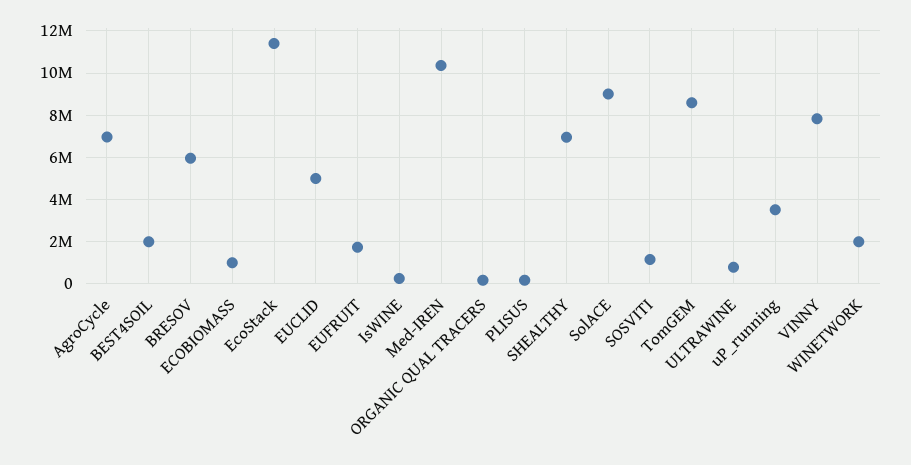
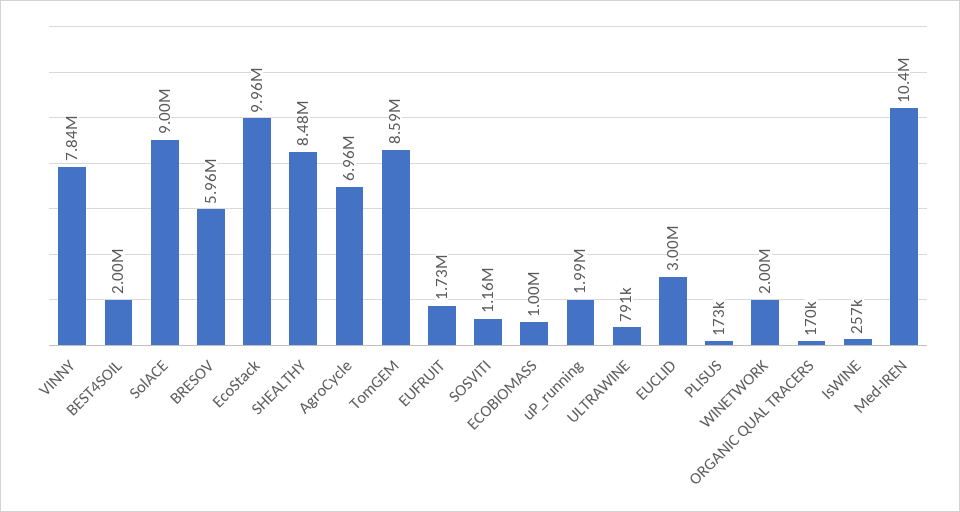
  {
    "AgroCycle": 6960000,
    "BEST4SOIL": 2000000,
    "BRESOV": 5960000,
    "ECOBIOMASS": 1000000,
-   "EcoStack": 11500000,
+   "EcoStack": 9960000,
-   "EUCLID": 5000000,
+   "EUCLID": 3000000,
    "EUFRUIT": 1730000,
    "IsWINE": 257000,
    "Med-IREN": 10400000,
    "ORGANIC QUAL TRACERS": 170000,
    "PLISUS": 173000,
-   "SHEALTHY": 7000000,
+   "SHEALTHY": 8480000,
    "SolACE": 9000000,
    "SOSVITI": 1160000,
    "TomGEM": 8590000,
    "ULTRAWINE": 791000,
-   "uP_running": 3500000,
+   "uP_running": 1990000,
    "VINNY": 7840000,
    "WINETWORK": 2000000
  }

